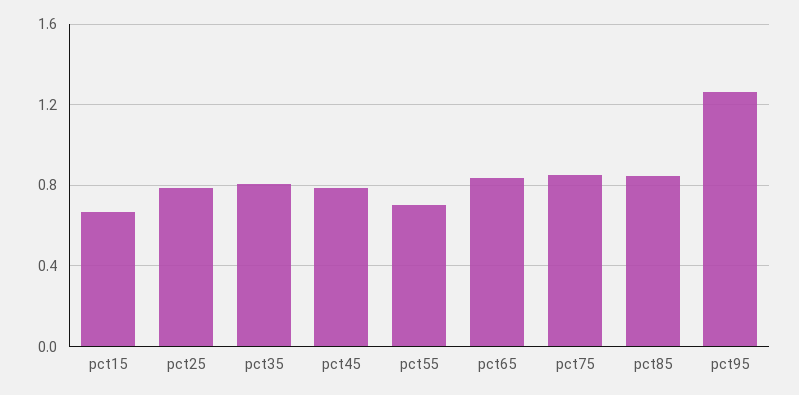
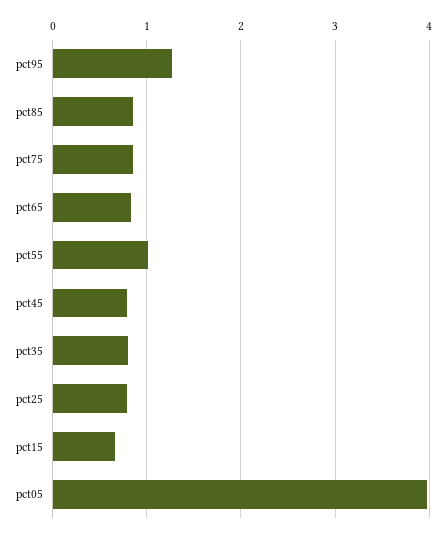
  {
    "pct15": 0.65,
    "pct25": 0.8,
    "pct35": 0.8,
    "pct45": 0.8,
-   "pct55": 0.7,
+   "pct55": 1,
    "pct65": 0.85,
    "pct75": 0.85,
    "pct85": 0.85,
-   "pct95": 1.25
+   "pct95": 1.25,
+   "pct05": 4
  }

